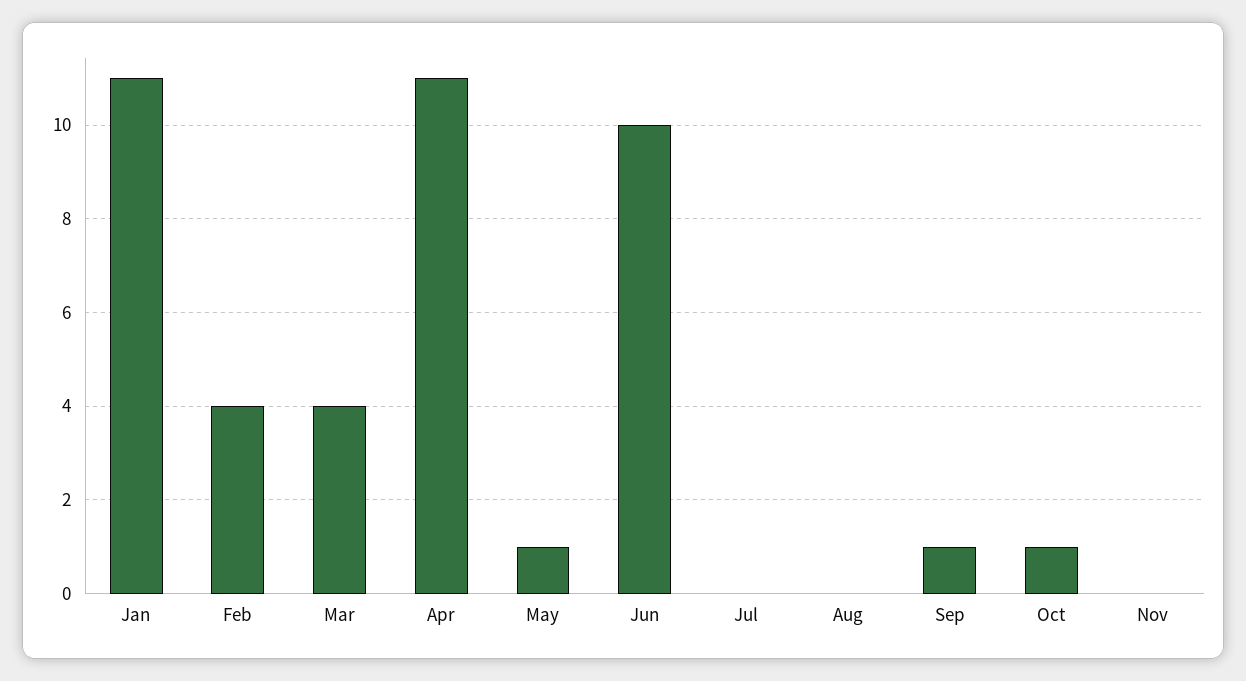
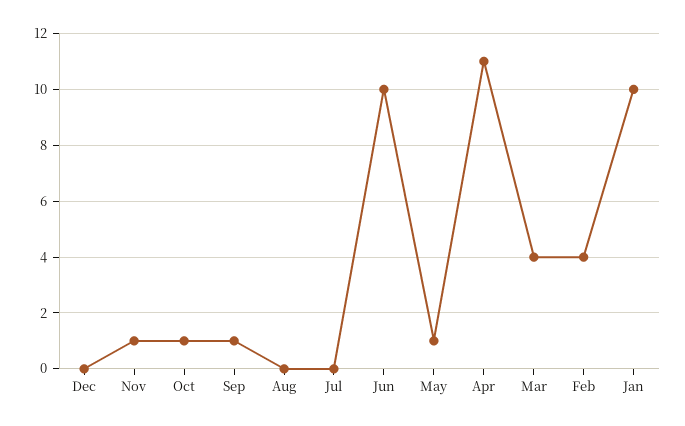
  {
-   "Jan": 11,
+   "Jan": 10,
    "Feb": 4,
    "Mar": 4,
    "Apr": 11,
    "May": 1,
    "Jun": 10,
    "Jul": 0,
    "Aug": 0,
    "Sep": 1,
    "Oct": 1,
-   "Nov": 0
+   "Nov": 1,
+   "Dec": 0
  }

